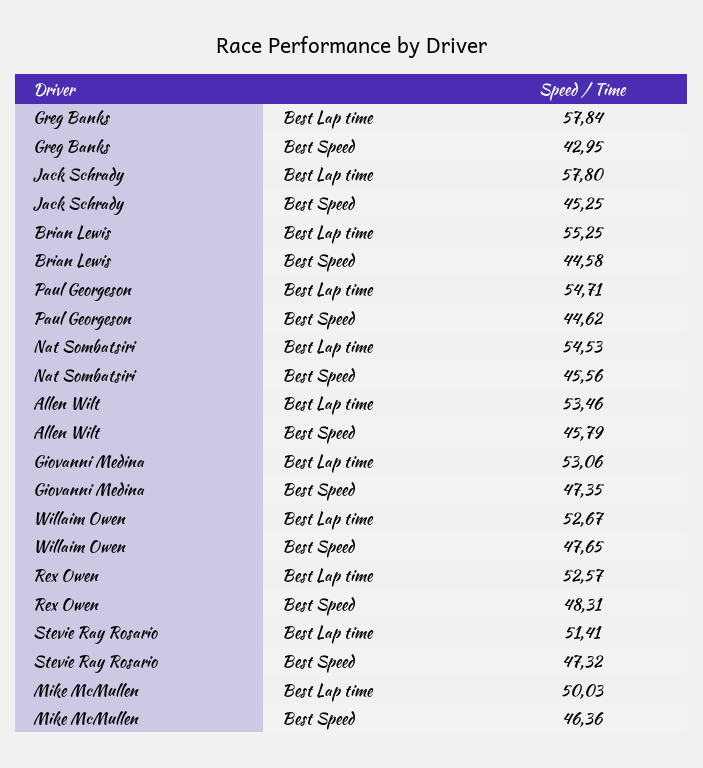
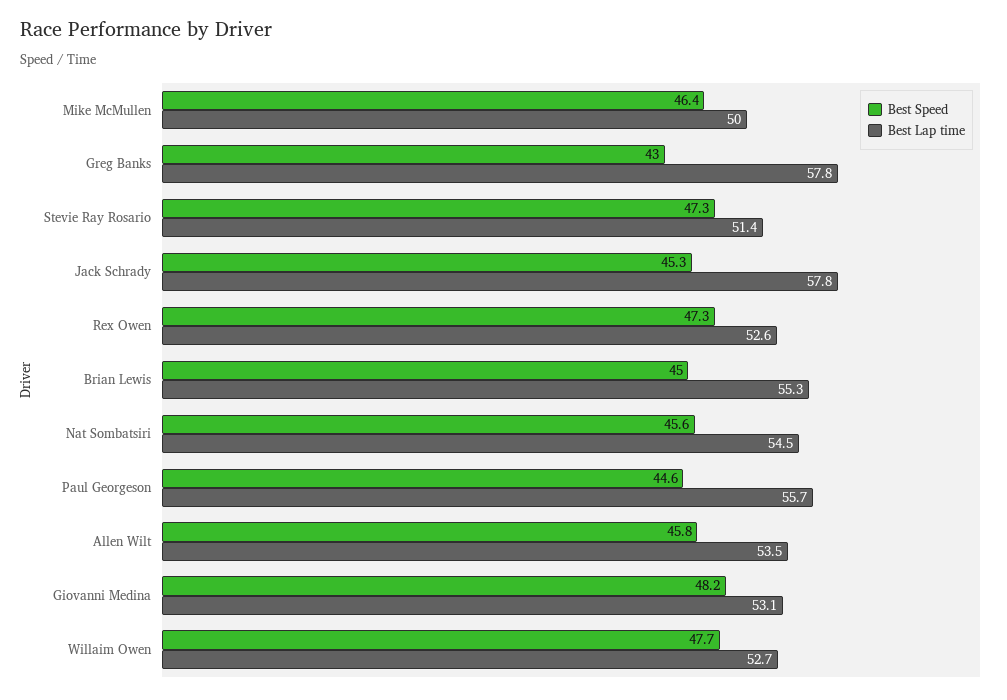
  {
    "Best Lap time": {
      "Greg Banks": 57.84,
      "Jack Schrady": 57.8,
      "Brian Lewis": 55.25,
-     "Paul Georgeson": 54.71,
+     "Paul Georgeson": 55.7,
      "Nat Sombatsiri": 54.53,
      "Allen Wilt": 53.46,
      "Giovanni Medina": 53.06,
      "Willaim Owen": 52.67,
      "Rex Owen": 52.57,
      "Stevie Ray Rosario": 51.41,
      "Mike McMullen": 50.03
    },
    "Best Speed": {
      "Greg Banks": 42.95,
      "Jack Schrady": 45.25,
-     "Brian Lewis": 44.58,
+     "Brian Lewis": 45,
      "Paul Georgeson": 44.62,
      "Nat Sombatsiri": 45.56,
      "Allen Wilt": 45.79,
-     "Giovanni Medina": 47.35,
+     "Giovanni Medina": 48.2,
      "Willaim Owen": 47.65,
-     "Rex Owen": 48.31,
+     "Rex Owen": 47.3,
      "Stevie Ray Rosario": 47.32,
      "Mike McMullen": 46.36
    }
  }

